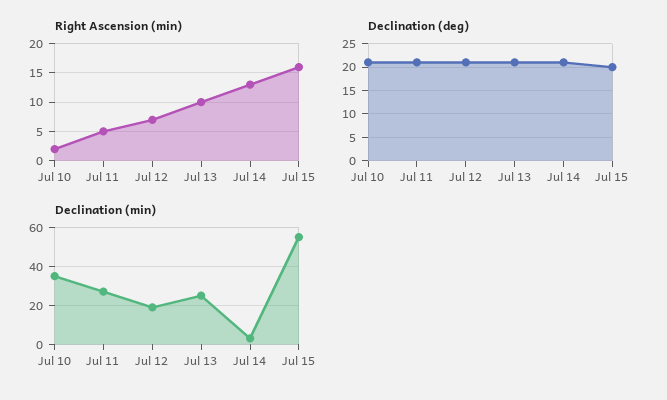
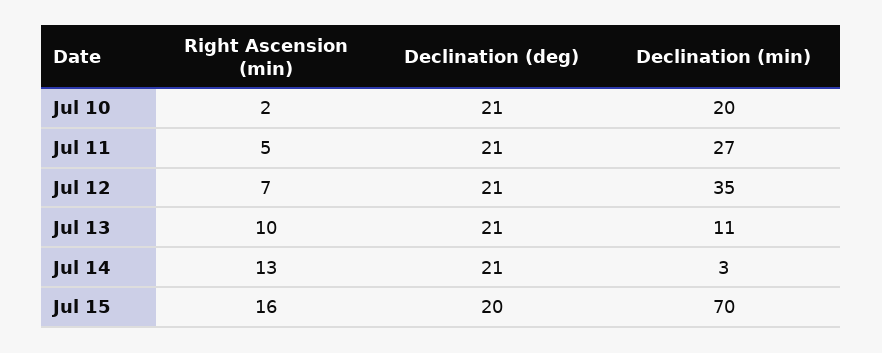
  {
    "Right Ascension (min)": {
      "Jul 10": 2,
      "Jul 11": 5,
      "Jul 12": 7,
      "Jul 13": 10,
      "Jul 14": 13,
      "Jul 15": 16
    },
    "Declination (deg)": {
      "Jul 10": 21,
      "Jul 11": 21,
      "Jul 12": 21,
      "Jul 13": 21,
      "Jul 14": 21,
      "Jul 15": 20
    },
    "Declination (min)": {
-     "Jul 10": 35,
+     "Jul 10": 20,
      "Jul 11": 27,
-     "Jul 12": 20,
+     "Jul 12": 35,
-     "Jul 13": 25,
+     "Jul 13": 11,
      "Jul 14": 3,
-     "Jul 15": 55
+     "Jul 15": 70
    }
  }

